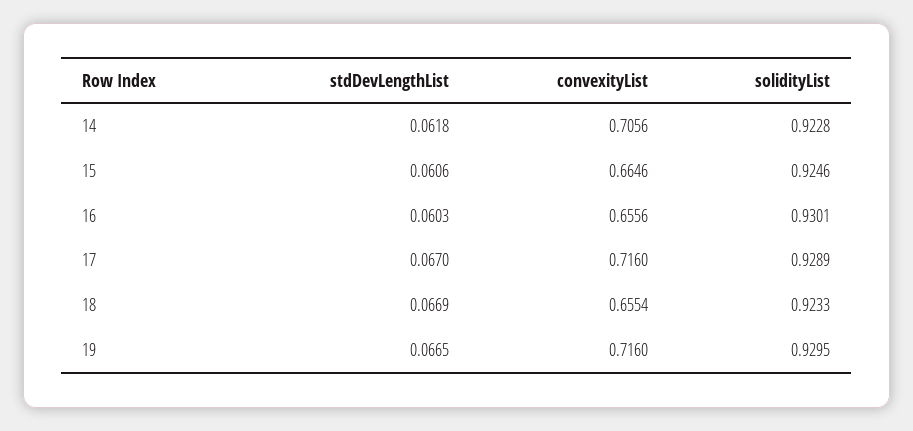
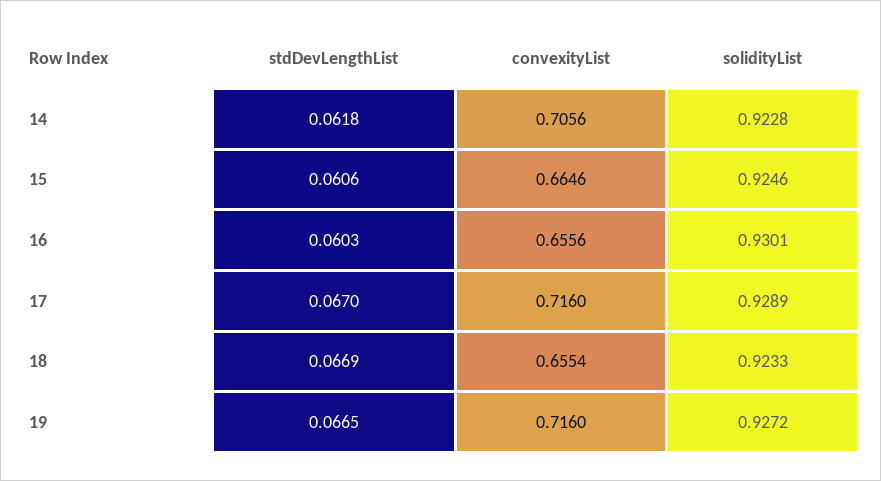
  {
    "stdDevLengthList": {
      "14": 0.0618,
      "15": 0.0606,
      "16": 0.0603,
      "17": 0.067,
      "18": 0.0669,
      "19": 0.0665
    },
    "convexityList": {
      "14": 0.7056,
      "15": 0.6646,
      "16": 0.6556,
      "17": 0.716,
      "18": 0.6554,
      "19": 0.716
    },
    "solidityList": {
      "14": 0.9228,
      "15": 0.9246,
      "16": 0.9301,
      "17": 0.9289,
      "18": 0.9233,
-     "19": 0.9295
+     "19": 0.9272
    }
  }

